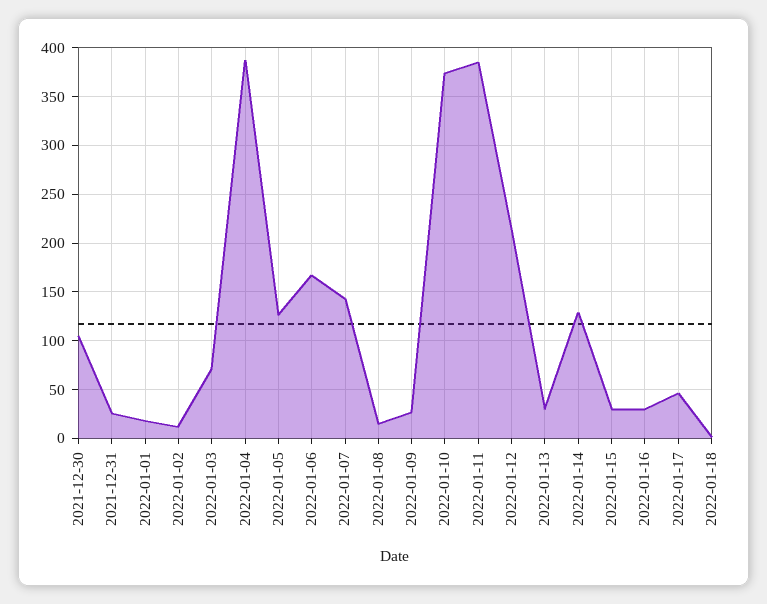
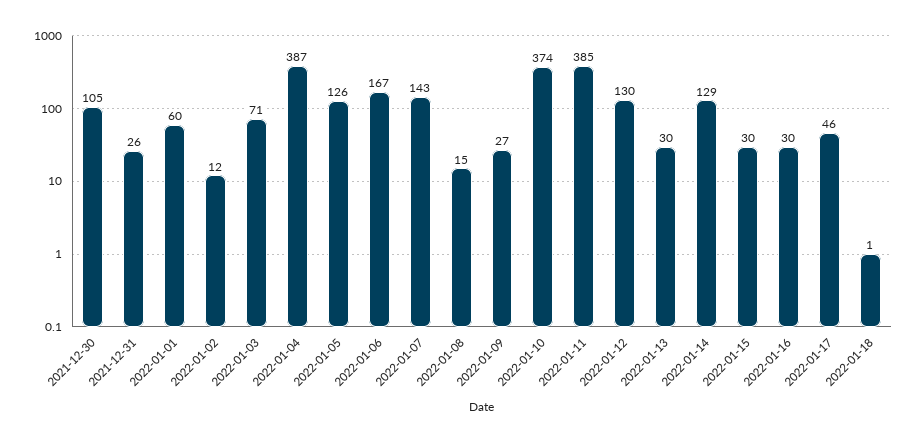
  {
    "2021-12-30": 105,
    "2021-12-31": 26,
-   "2022-01-01": 20,
+   "2022-01-01": 60,
    "2022-01-02": 12,
    "2022-01-03": 71,
    "2022-01-04": 387,
    "2022-01-05": 126,
    "2022-01-06": 167,
    "2022-01-07": 143,
    "2022-01-08": 15,
    "2022-01-09": 27,
    "2022-01-10": 374,
    "2022-01-11": 385,
-   "2022-01-12": 210,
+   "2022-01-12": 130,
    "2022-01-13": 30,
    "2022-01-14": 129,
    "2022-01-15": 30,
    "2022-01-16": 30,
    "2022-01-17": 46,
    "2022-01-18": 1
  }

